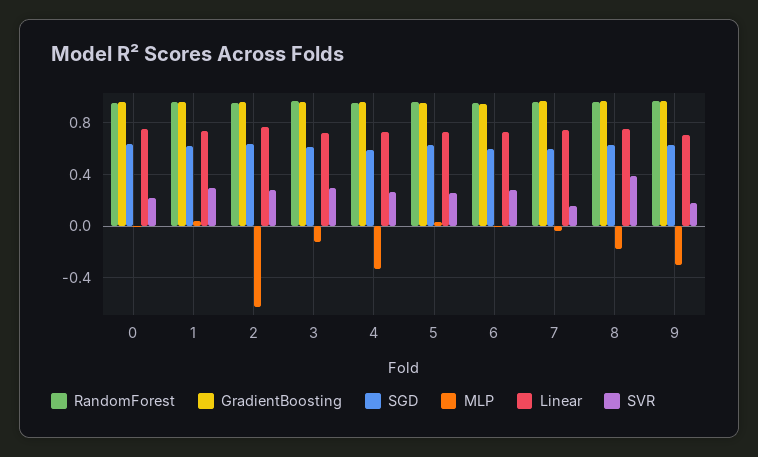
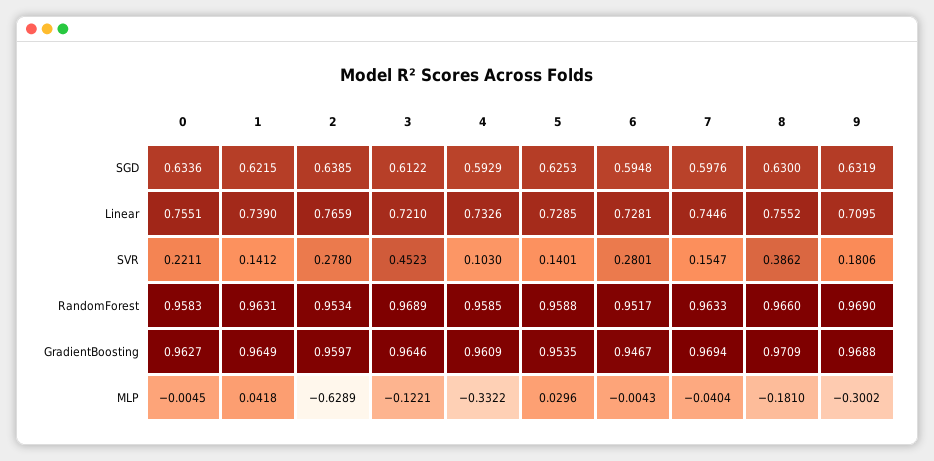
  {
    "RandomForest": {
      "0": 0.9583,
      "1": 0.9631,
      "2": 0.9534,
      "3": 0.9689,
      "4": 0.9585,
      "5": 0.9588,
      "6": 0.9517,
      "7": 0.9633,
      "8": 0.966,
      "9": 0.969
    },
    "GradientBoosting": {
      "0": 0.9627,
      "1": 0.9649,
      "2": 0.9597,
      "3": 0.9646,
      "4": 0.9609,
      "5": 0.9535,
      "6": 0.9467,
      "7": 0.9694,
      "8": 0.9709,
      "9": 0.9688
    },
    "SGD": {
      "0": 0.6336,
      "1": 0.6215,
      "2": 0.6385,
      "3": 0.6122,
      "4": 0.5929,
      "5": 0.6253,
      "6": 0.5948,
      "7": 0.5976,
      "8": 0.63,
      "9": 0.6319
    },
    "MLP": {
      "0": -0.0045,
      "1": 0.0418,
      "2": -0.6289,
      "3": -0.1221,
      "4": -0.3322,
      "5": 0.0296,
      "6": -0.0043,
      "7": -0.0404,
      "8": -0.181,
      "9": -0.3002
    },
    "Linear": {
      "0": 0.7551,
      "1": 0.739,
      "2": 0.7659,
      "3": 0.721,
      "4": 0.7326,
      "5": 0.7285,
      "6": 0.7281,
      "7": 0.7446,
      "8": 0.7552,
      "9": 0.7095
    },
    "SVR": {
      "0": 0.2211,
-     "1": 0.3,
+     "1": 0.1412,
      "2": 0.278,
-     "3": 0.3,
+     "3": 0.4523,
-     "4": 0.25,
+     "4": 0.103,
-     "5": 0.25,
+     "5": 0.1401,
      "6": 0.2801,
      "7": 0.1547,
      "8": 0.3862,
      "9": 0.1806
    }
  }

